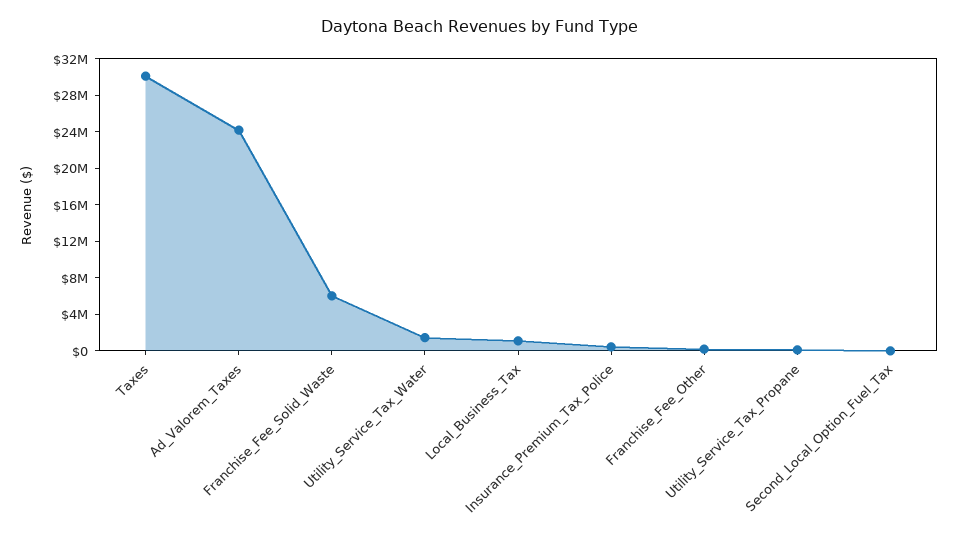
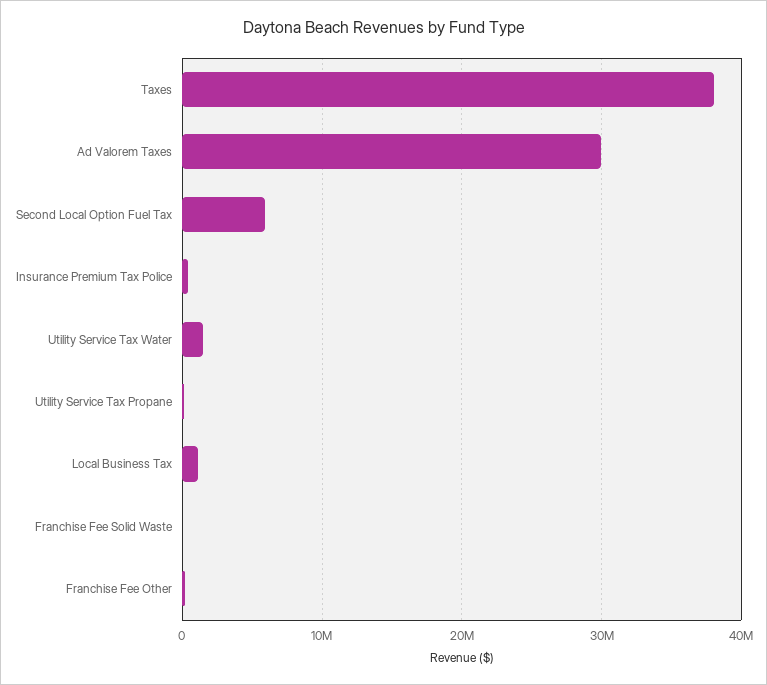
  {
-   "Taxes": 30000000,
+   "Taxes": 38000000,
-   "Ad_Valorem_Taxes": 24000000,
+   "Ad_Valorem_Taxes": 30000000,
-   "Franchise_Fee_Solid_Waste": 6000000,
+   "Franchise_Fee_Solid_Waste": 0,
    "Utility_Service_Tax_Water": 1000000,
    "Local_Business_Tax": 1000000,
    "Insurance_Premium_Tax_Police": 0,
    "Franchise_Fee_Other": 0,
    "Utility_Service_Tax_Propane": 0,
-   "Second_Local_Option_Fuel_Tax": 0
+   "Second_Local_Option_Fuel_Tax": 6000000
  }

